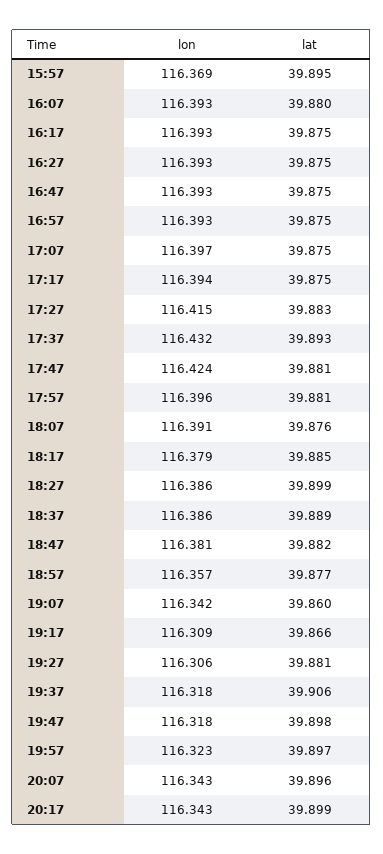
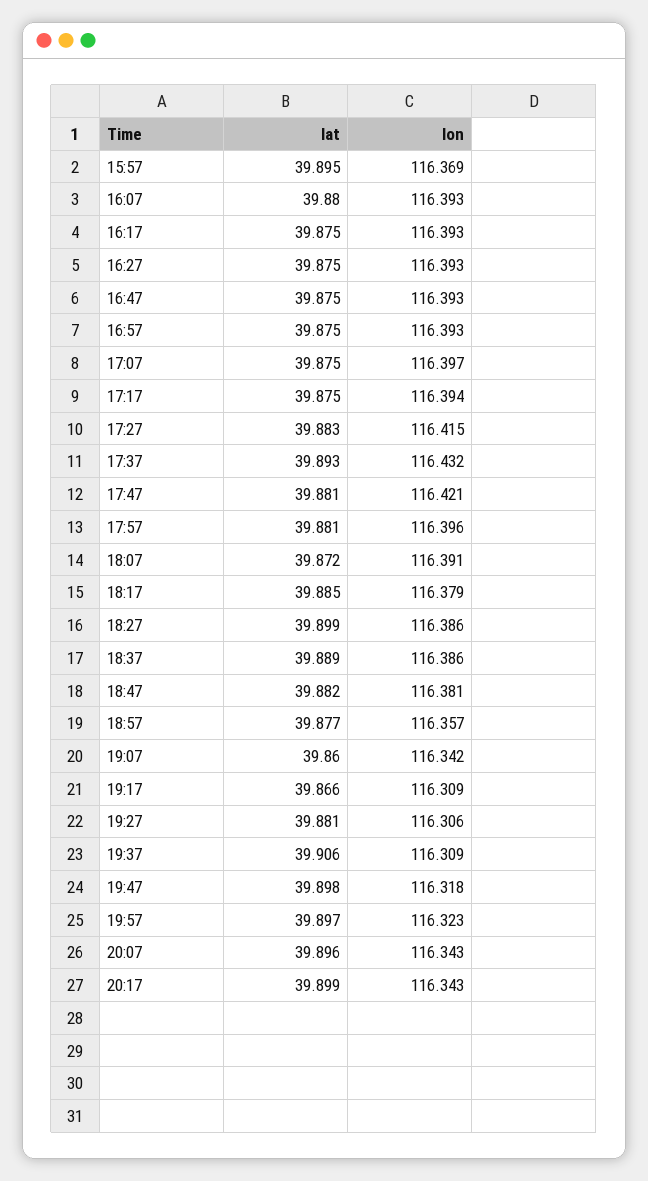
  {
    "lon": {
      "15:57": 116.369,
      "16:07": 116.393,
      "16:17": 116.393,
      "16:27": 116.393,
      "16:47": 116.393,
      "16:57": 116.393,
      "17:07": 116.397,
      "17:17": 116.394,
      "17:27": 116.415,
      "17:37": 116.432,
-     "17:47": 116.424,
+     "17:47": 116.421,
      "17:57": 116.396,
      "18:07": 116.391,
      "18:17": 116.379,
      "18:27": 116.386,
      "18:37": 116.386,
      "18:47": 116.381,
      "18:57": 116.357,
      "19:07": 116.342,
      "19:17": 116.309,
      "19:27": 116.306,
-     "19:37": 116.318,
+     "19:37": 116.309,
      "19:47": 116.318,
      "19:57": 116.323,
      "20:07": 116.343,
      "20:17": 116.343
    },
    "lat": {
      "15:57": 39.895,
      "16:07": 39.88,
      "16:17": 39.875,
      "16:27": 39.875,
      "16:47": 39.875,
      "16:57": 39.875,
      "17:07": 39.875,
      "17:17": 39.875,
      "17:27": 39.883,
      "17:37": 39.893,
      "17:47": 39.881,
      "17:57": 39.881,
-     "18:07": 39.876,
+     "18:07": 39.872,
      "18:17": 39.885,
      "18:27": 39.899,
      "18:37": 39.889,
      "18:47": 39.882,
      "18:57": 39.877,
      "19:07": 39.86,
      "19:17": 39.866,
      "19:27": 39.881,
      "19:37": 39.906,
      "19:47": 39.898,
      "19:57": 39.897,
      "20:07": 39.896,
      "20:17": 39.899
    }
  }

